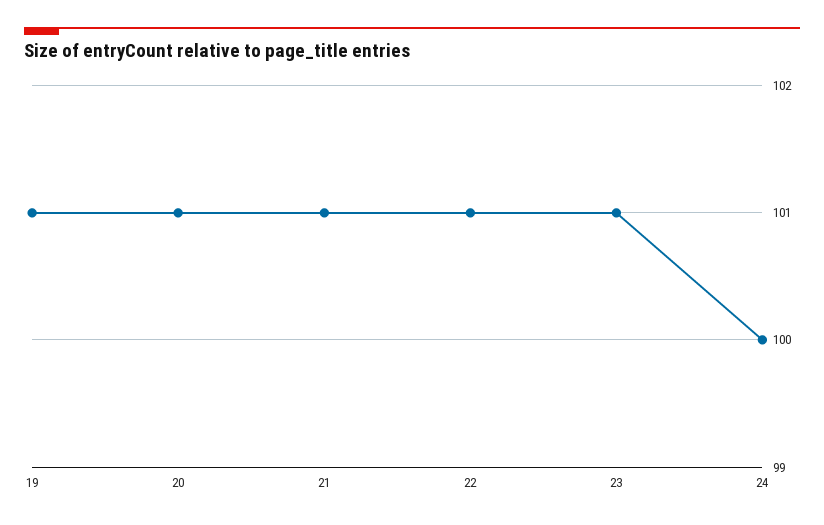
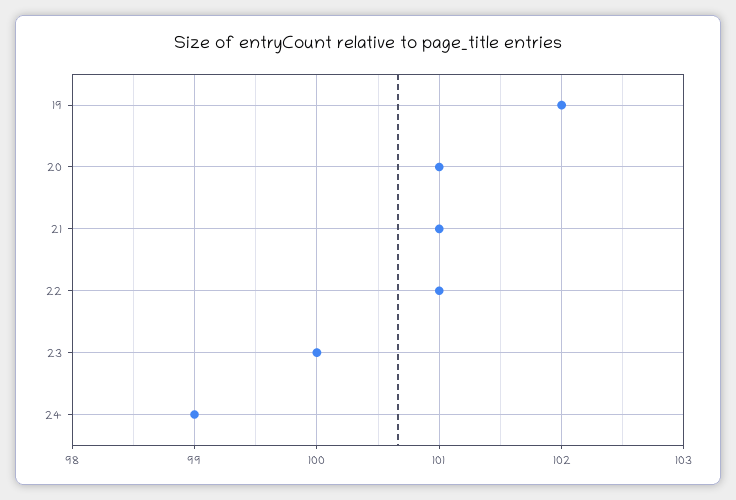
  {
-   "19": 101,
+   "19": 102,
    "20": 101,
    "21": 101,
    "22": 101,
-   "23": 101,
+   "23": 100,
-   "24": 100
+   "24": 99
  }

